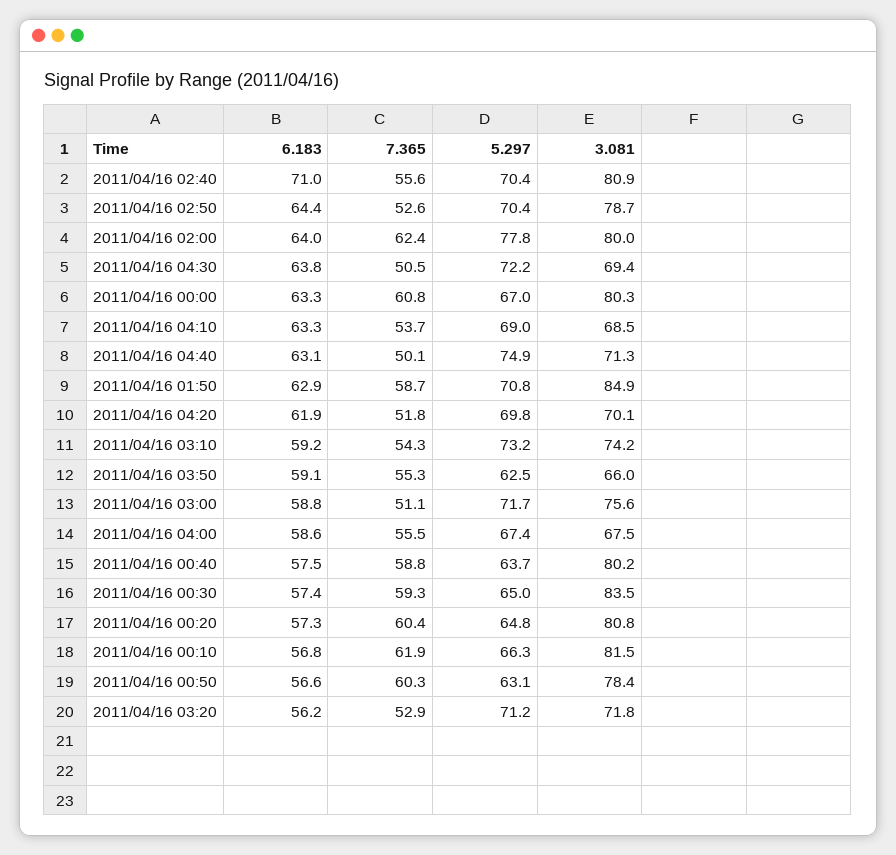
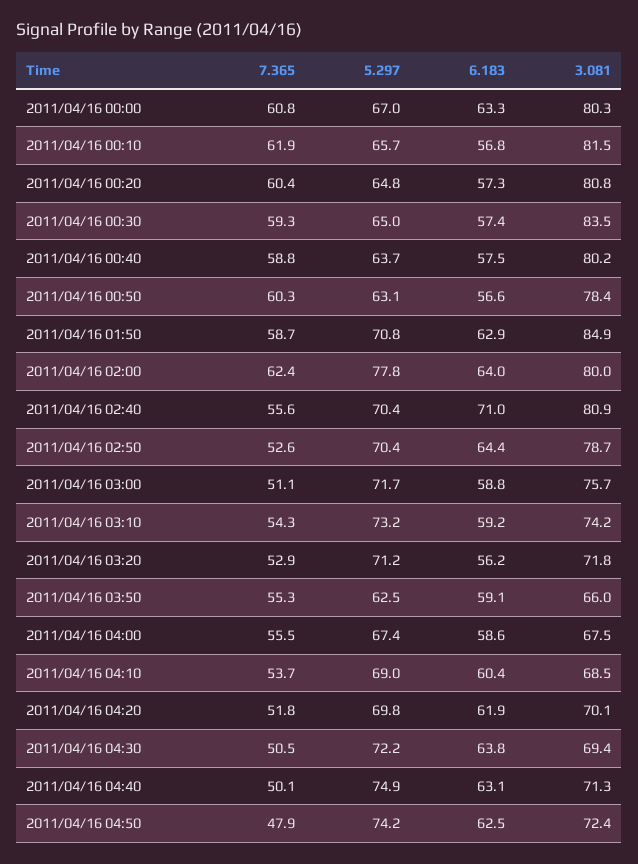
  {
    "6.183": {
      "2011/04/16 02:40": 71,
      "2011/04/16 02:50": 64.4,
      "2011/04/16 02:00": 64,
      "2011/04/16 04:30": 63.8,
      "2011/04/16 00:00": 63.3,
-     "2011/04/16 04:10": 63.3,
+     "2011/04/16 04:10": 60.4,
      "2011/04/16 04:40": 63.1,
      "2011/04/16 01:50": 62.9,
      "2011/04/16 04:20": 61.9,
      "2011/04/16 03:10": 59.2,
      "2011/04/16 03:50": 59.1,
      "2011/04/16 03:00": 58.8,
      "2011/04/16 04:00": 58.6,
      "2011/04/16 00:40": 57.5,
      "2011/04/16 00:30": 57.4,
      "2011/04/16 00:20": 57.3,
      "2011/04/16 00:10": 56.8,
      "2011/04/16 00:50": 56.6,
-     "2011/04/16 03:20": 56.2
+     "2011/04/16 03:20": 56.2,
+     "2011/04/16 04:50": 62.5
    },
    "7.365": {
      "2011/04/16 02:40": 55.6,
      "2011/04/16 02:50": 52.6,
      "2011/04/16 02:00": 62.4,
      "2011/04/16 04:30": 50.5,
      "2011/04/16 00:00": 60.8,
      "2011/04/16 04:10": 53.7,
      "2011/04/16 04:40": 50.1,
      "2011/04/16 01:50": 58.7,
      "2011/04/16 04:20": 51.8,
      "2011/04/16 03:10": 54.3,
      "2011/04/16 03:50": 55.3,
      "2011/04/16 03:00": 51.1,
      "2011/04/16 04:00": 55.5,
      "2011/04/16 00:40": 58.8,
      "2011/04/16 00:30": 59.3,
      "2011/04/16 00:20": 60.4,
      "2011/04/16 00:10": 61.9,
      "2011/04/16 00:50": 60.3,
-     "2011/04/16 03:20": 52.9
+     "2011/04/16 03:20": 52.9,
+     "2011/04/16 04:50": 47.9
    },
    "5.297": {
      "2011/04/16 02:40": 70.4,
      "2011/04/16 02:50": 70.4,
      "2011/04/16 02:00": 77.8,
      "2011/04/16 04:30": 72.2,
      "2011/04/16 00:00": 67,
      "2011/04/16 04:10": 69,
      "2011/04/16 04:40": 74.9,
      "2011/04/16 01:50": 70.8,
      "2011/04/16 04:20": 69.8,
      "2011/04/16 03:10": 73.2,
      "2011/04/16 03:50": 62.5,
      "2011/04/16 03:00": 71.7,
      "2011/04/16 04:00": 67.4,
      "2011/04/16 00:40": 63.7,
      "2011/04/16 00:30": 65,
      "2011/04/16 00:20": 64.8,
-     "2011/04/16 00:10": 66.3,
+     "2011/04/16 00:10": 65.7,
      "2011/04/16 00:50": 63.1,
-     "2011/04/16 03:20": 71.2
+     "2011/04/16 03:20": 71.2,
+     "2011/04/16 04:50": 74.2
    },
    "3.081": {
      "2011/04/16 02:40": 80.9,
      "2011/04/16 02:50": 78.7,
      "2011/04/16 02:00": 80,
      "2011/04/16 04:30": 69.4,
      "2011/04/16 00:00": 80.3,
      "2011/04/16 04:10": 68.5,
      "2011/04/16 04:40": 71.3,
      "2011/04/16 01:50": 84.9,
      "2011/04/16 04:20": 70.1,
      "2011/04/16 03:10": 74.2,
      "2011/04/16 03:50": 66,
-     "2011/04/16 03:00": 75.6,
+     "2011/04/16 03:00": 75.7,
      "2011/04/16 04:00": 67.5,
      "2011/04/16 00:40": 80.2,
      "2011/04/16 00:30": 83.5,
      "2011/04/16 00:20": 80.8,
      "2011/04/16 00:10": 81.5,
      "2011/04/16 00:50": 78.4,
-     "2011/04/16 03:20": 71.8
+     "2011/04/16 03:20": 71.8,
+     "2011/04/16 04:50": 72.4
    }
  }

